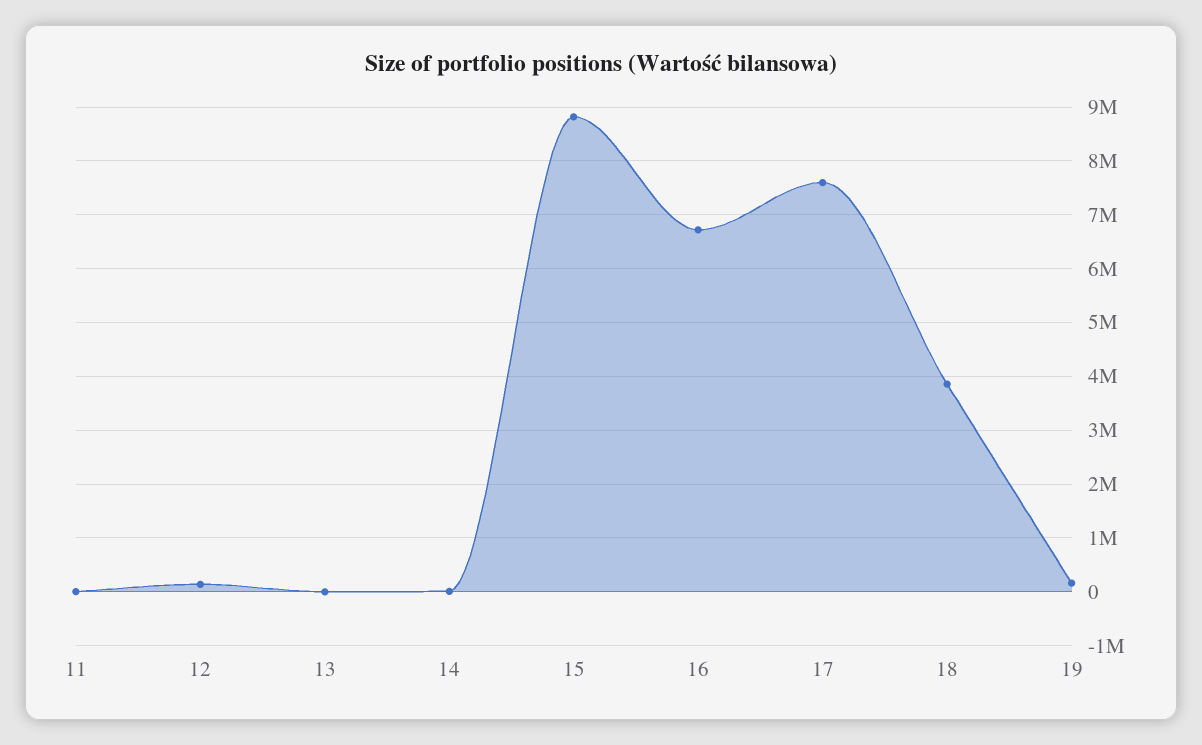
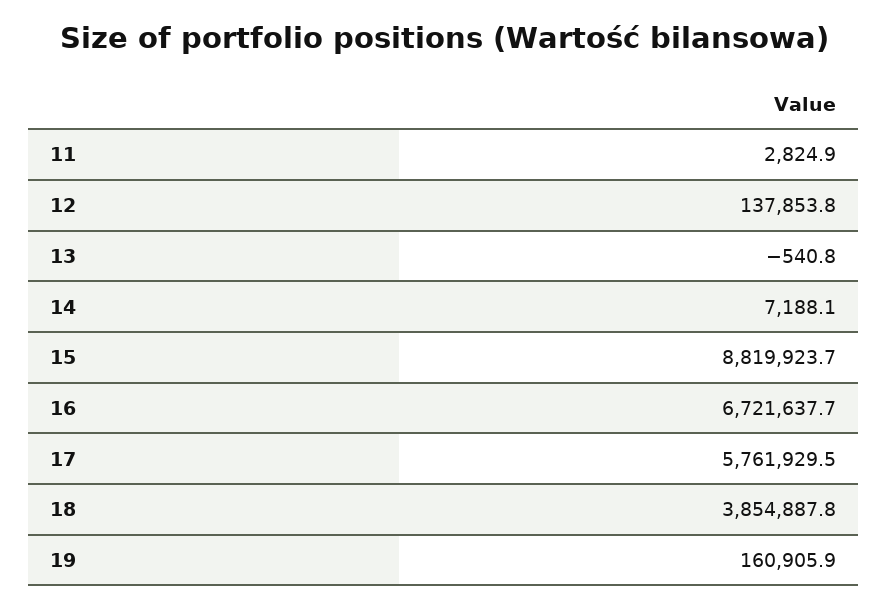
  {
    "11": 2824.9,
    "12": 137853.8,
    "13": -540.8,
    "14": 7188.1,
    "15": 8819923.7,
    "16": 6721637.7,
-   "17": 7600000,
+   "17": 5761929.5,
    "18": 3854887.8,
    "19": 160905.9
  }

